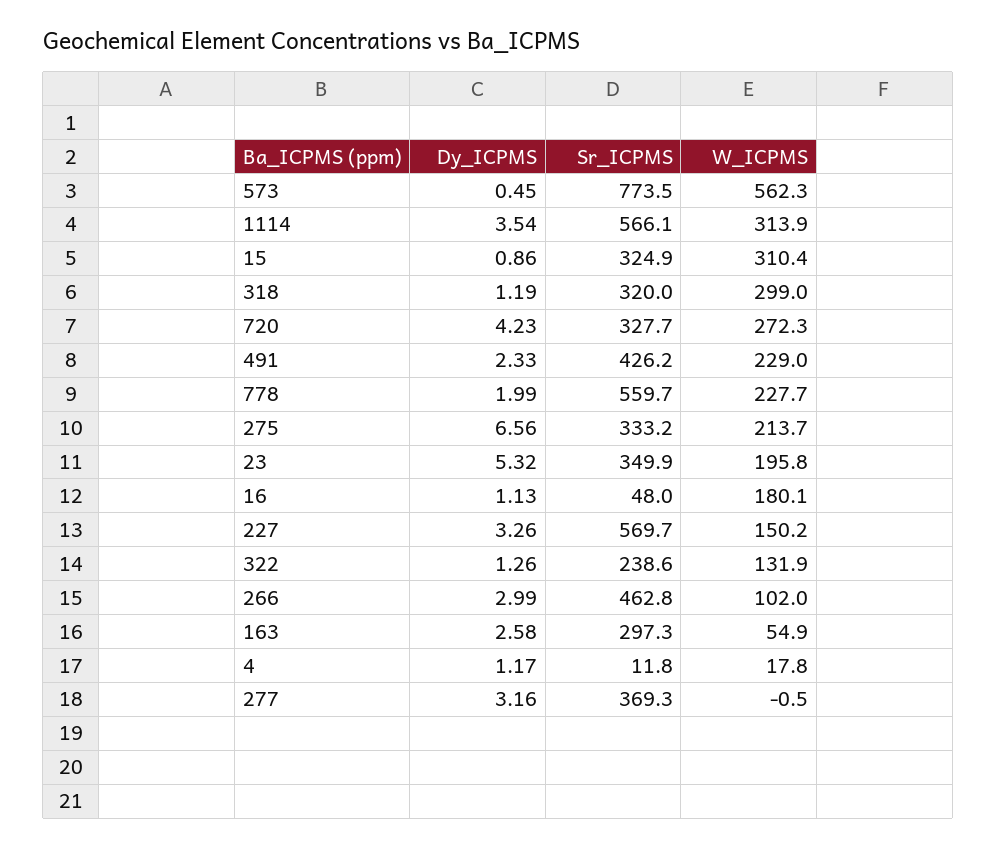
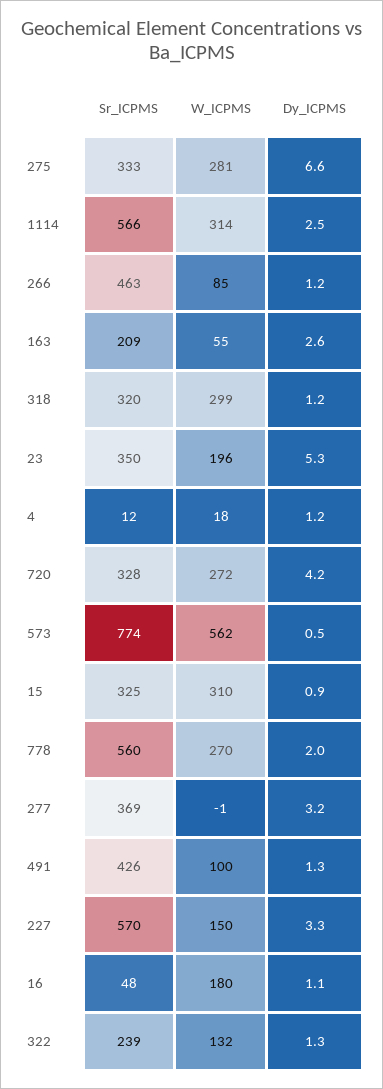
  {
    "Dy_ICPMS": {
      "573": 0.45,
-     "1114": 3.54,
+     "1114": 2.5,
      "15": 0.86,
      "318": 1.19,
      "720": 4.23,
-     "491": 2.33,
+     "491": 1.3,
      "778": 1.99,
      "275": 6.56,
      "23": 5.32,
      "16": 1.13,
      "227": 3.26,
      "322": 1.26,
-     "266": 2.99,
+     "266": 1.2,
      "163": 2.58,
      "4": 1.17,
      "277": 3.16
    },
    "Sr_ICPMS": {
      "573": 773.5,
      "1114": 566.1,
      "15": 324.9,
      "318": 320,
      "720": 327.7,
      "491": 426.2,
      "778": 559.7,
      "275": 333.2,
      "23": 349.9,
      "16": 48,
      "227": 569.7,
      "322": 238.6,
      "266": 462.8,
-     "163": 297.3,
+     "163": 209,
      "4": 11.8,
      "277": 369.3
    },
    "W_ICPMS": {
      "573": 562.3,
      "1114": 313.9,
      "15": 310.4,
      "318": 299,
      "720": 272.3,
-     "491": 229,
+     "491": 100,
-     "778": 227.7,
+     "778": 270,
-     "275": 213.7,
+     "275": 281,
      "23": 195.8,
      "16": 180.1,
      "227": 150.2,
      "322": 131.9,
-     "266": 102,
+     "266": 85,
      "163": 54.9,
      "4": 17.8,
      "277": -0.5
    }
  }

